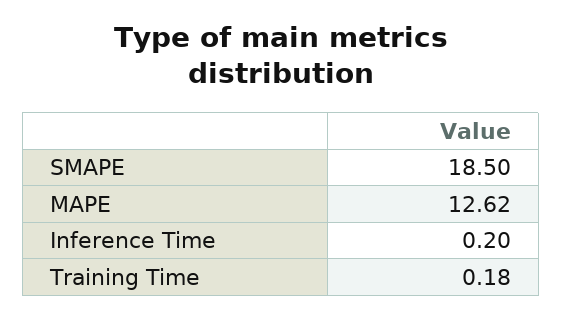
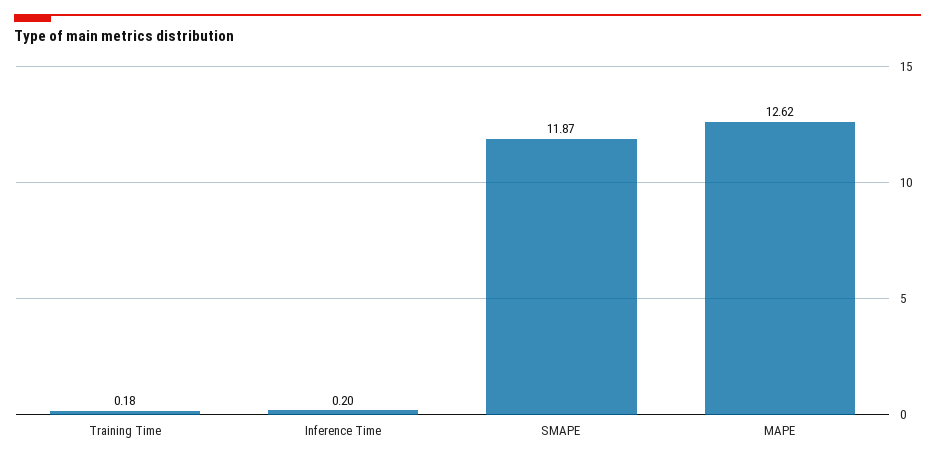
  {
-   "SMAPE": 18.5,
+   "SMAPE": 11.87,
    "MAPE": 12.62,
    "Inference Time": 0.2,
    "Training Time": 0.18
  }

